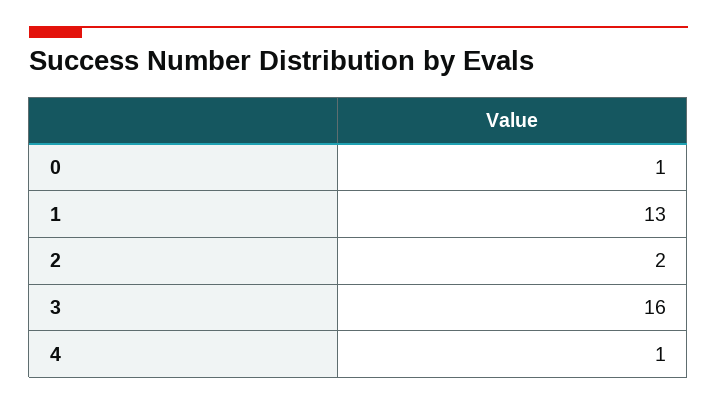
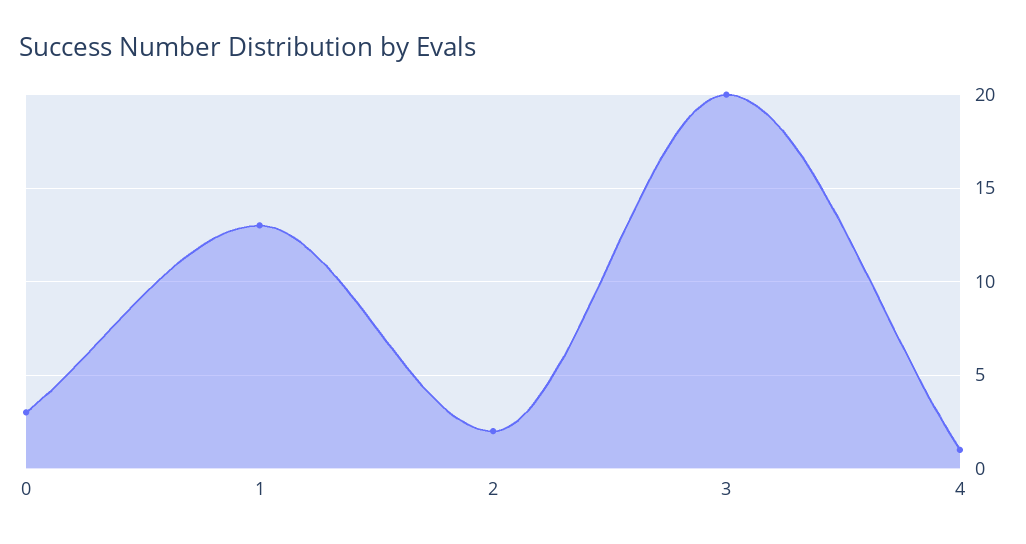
  {
-   "0": 1,
+   "0": 3,
    "1": 13,
    "2": 2,
-   "3": 16,
+   "3": 20,
    "4": 1
  }

